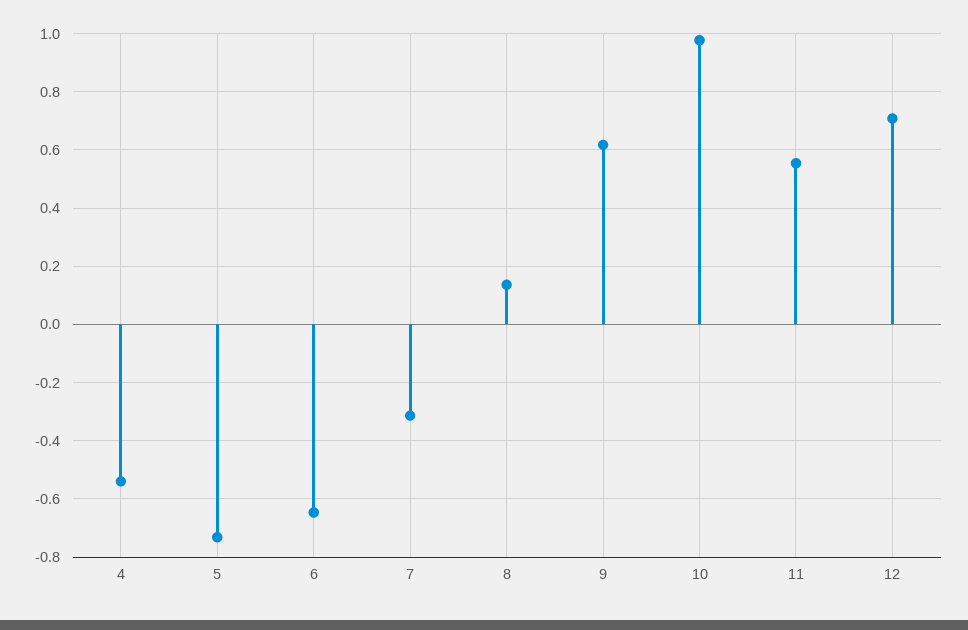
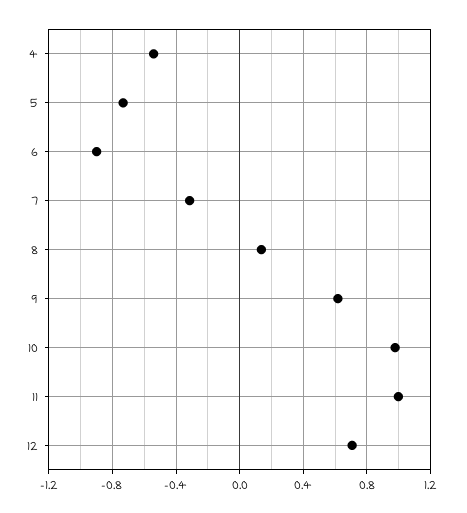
  {
    "4": -0.55,
    "5": -0.725,
-   "6": -0.65,
+   "6": -0.9,
    "7": -0.325,
    "8": 0.125,
    "9": 0.625,
    "10": 0.975,
-   "11": 0.55,
+   "11": 1,
    "12": 0.7
  }

